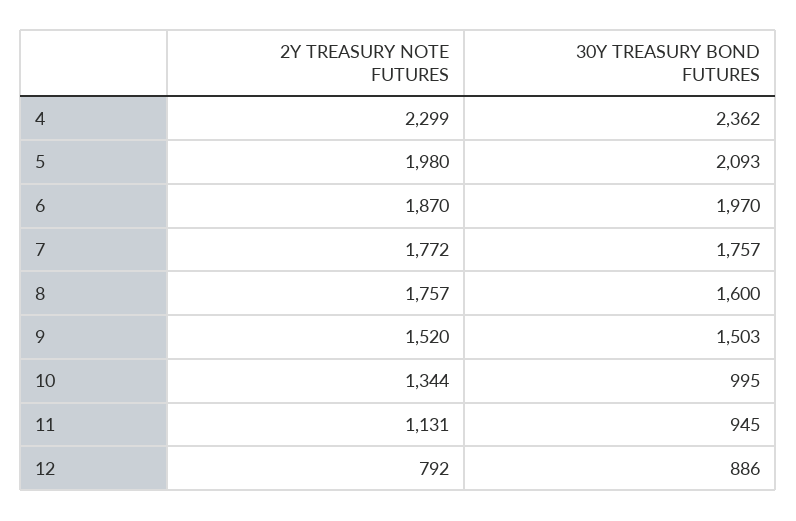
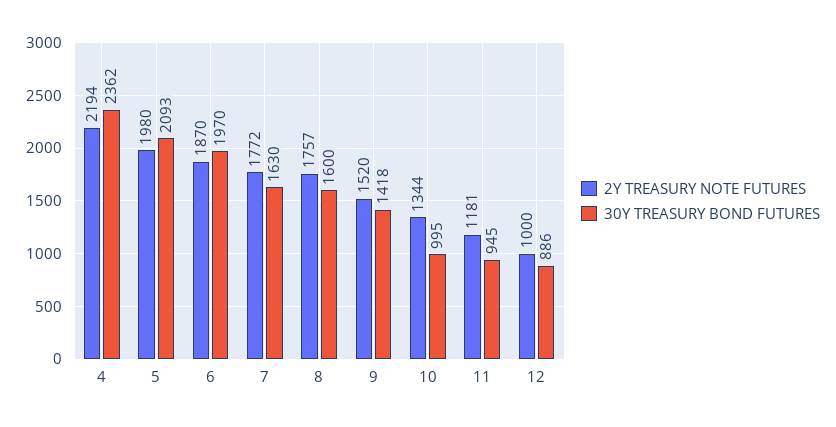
  {
    "2Y TREASURY NOTE FUTURES": {
-     "4": 2299,
+     "4": 2194,
      "5": 1980,
      "6": 1870,
      "7": 1772,
      "8": 1757,
      "9": 1520,
      "10": 1344,
-     "11": 1131,
+     "11": 1181,
-     "12": 792
+     "12": 1000
    },
    "30Y TREASURY BOND FUTURES": {
      "4": 2362,
      "5": 2093,
      "6": 1970,
-     "7": 1757,
+     "7": 1630,
      "8": 1600,
-     "9": 1503,
+     "9": 1418,
      "10": 995,
      "11": 945,
      "12": 886
    }
  }

